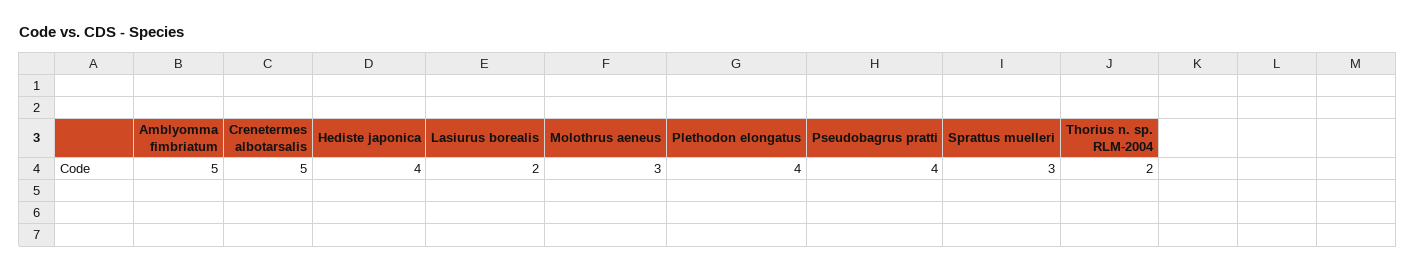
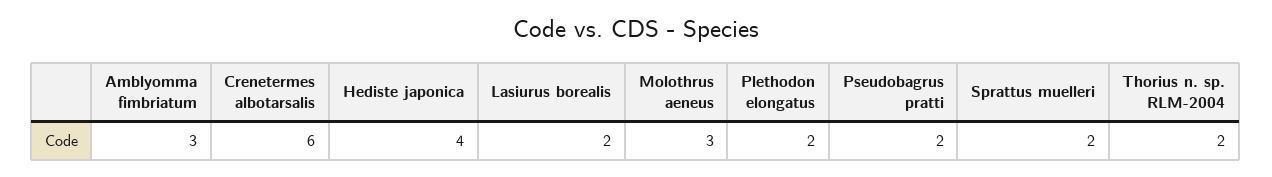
  {
-   "Amblyomma fimbriatum": 5,
+   "Amblyomma fimbriatum": 3,
-   "Crenetermes albotarsalis": 5,
+   "Crenetermes albotarsalis": 6,
    "Hediste japonica": 4,
    "Lasiurus borealis": 2,
    "Molothrus aeneus": 3,
-   "Plethodon elongatus": 4,
+   "Plethodon elongatus": 2,
-   "Pseudobagrus pratti": 4,
+   "Pseudobagrus pratti": 2,
-   "Sprattus muelleri": 3,
+   "Sprattus muelleri": 2,
    "Thorius n. sp. RLM-2004": 2
  }

